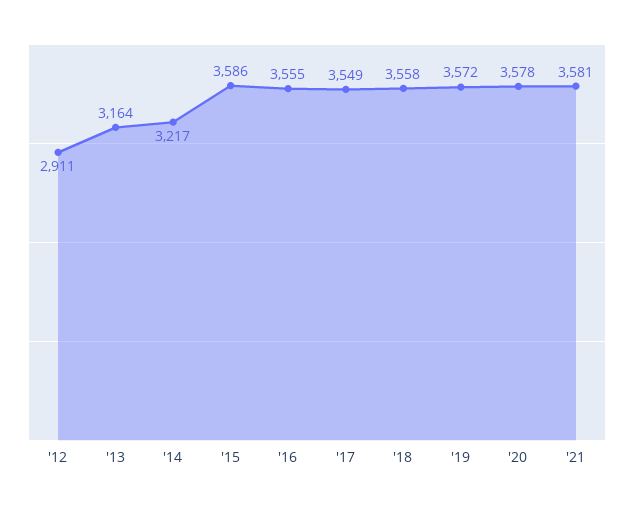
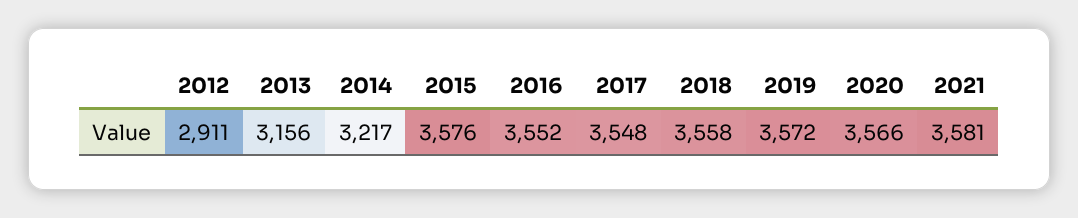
  {
    "'12": 2911,
-   "'13": 3164,
+   "'13": 3156,
    "'14": 3217,
-   "'15": 3586,
+   "'15": 3576,
-   "'16": 3555,
+   "'16": 3552,
-   "'17": 3549,
+   "'17": 3548,
    "'18": 3558,
    "'19": 3572,
-   "'20": 3578,
+   "'20": 3566,
    "'21": 3581
  }

